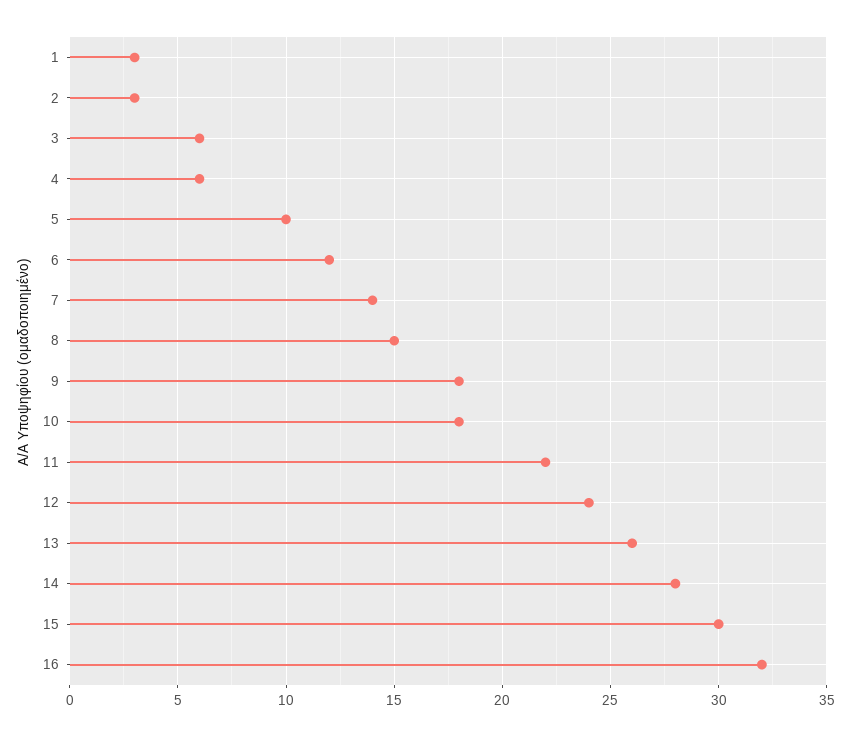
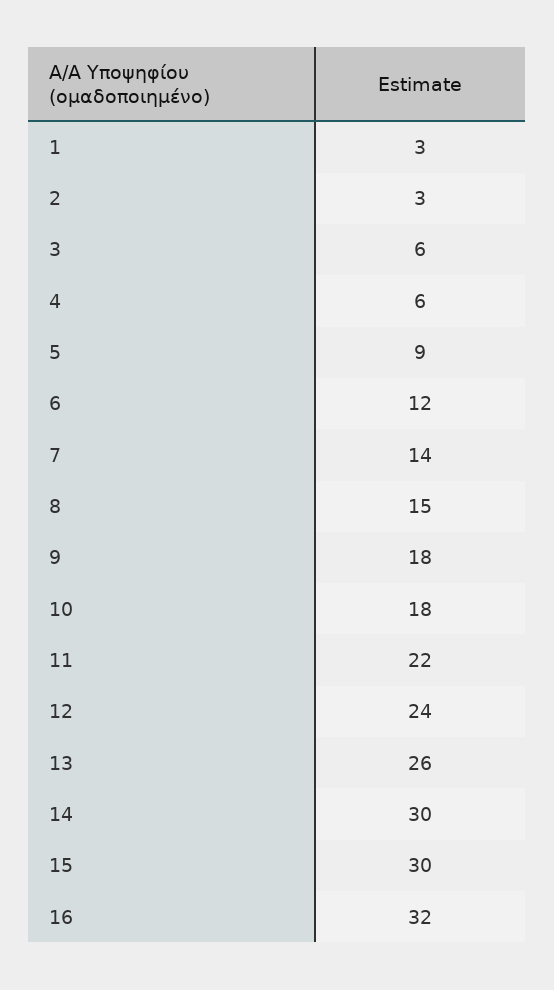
  {
    "1": 3,
    "2": 3,
    "3": 6,
    "4": 6,
-   "5": 10,
+   "5": 9,
    "6": 12,
    "7": 14,
    "8": 15,
    "9": 18,
    "10": 18,
    "11": 22,
    "12": 24,
    "13": 26,
-   "14": 28,
+   "14": 30,
    "15": 30,
    "16": 32
  }

